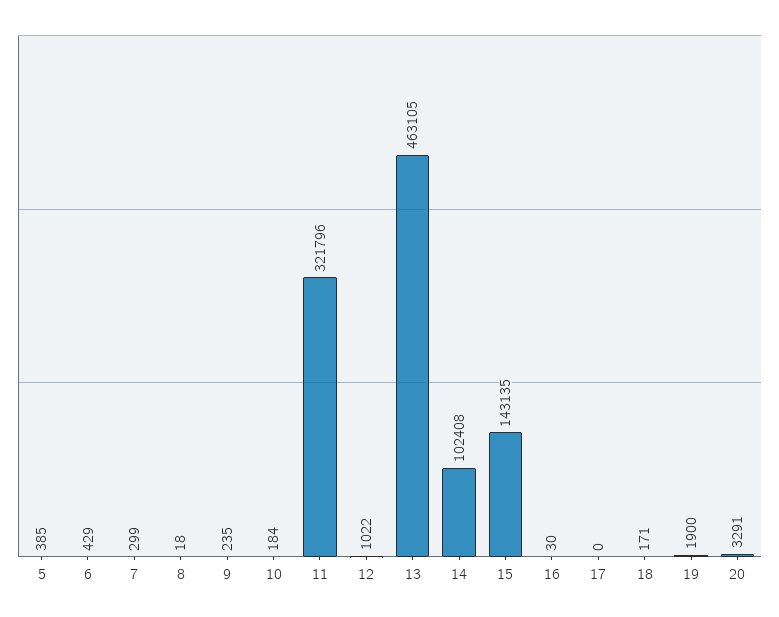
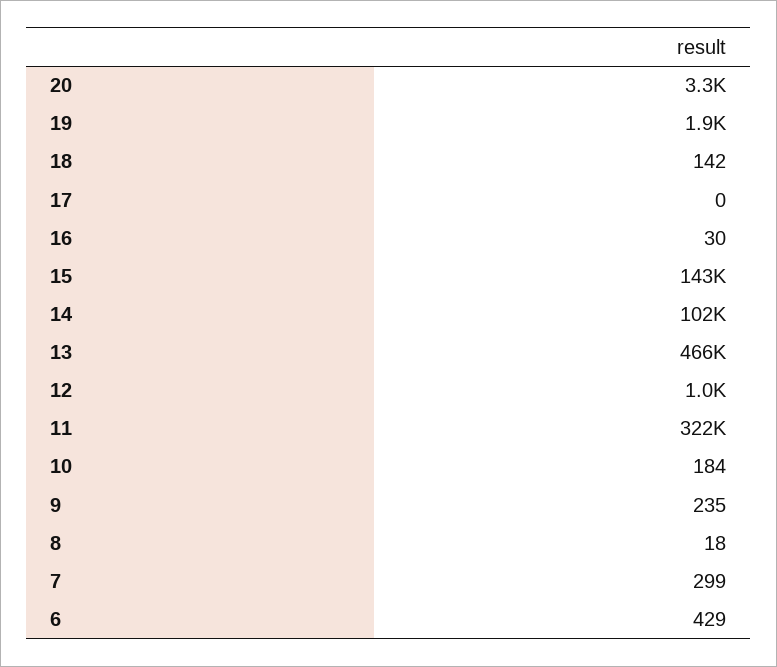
  {
-   "5": 385,
    "6": 429,
    "7": 299,
    "8": 18,
    "9": 235,
    "10": 184,
    "11": 321796,
    "12": 1022,
-   "13": 463105,
+   "13": 466000,
    "14": 102408,
    "15": 143135,
    "16": 30,
    "17": 0,
-   "18": 171,
+   "18": 142,
    "19": 1900,
    "20": 3291
  }

